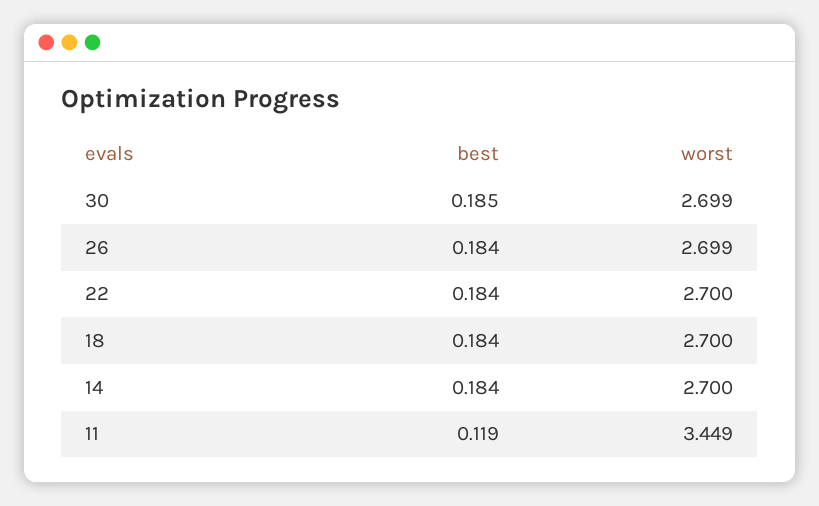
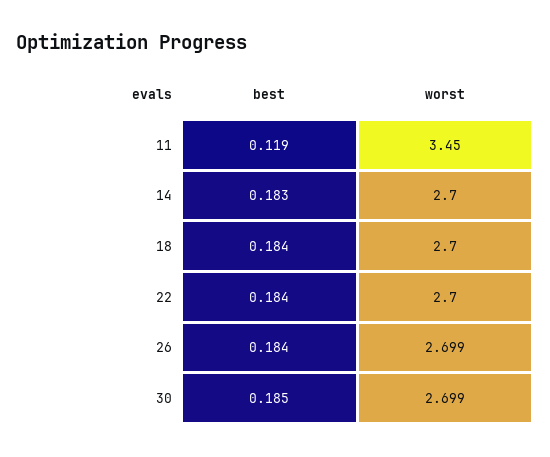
  {
    "best": {
      "30": 0.185,
      "26": 0.184,
      "22": 0.184,
      "18": 0.184,
-     "14": 0.184,
+     "14": 0.183,
      "11": 0.119
    },
    "worst": {
      "30": 2.699,
      "26": 2.699,
      "22": 2.7,
      "18": 2.7,
      "14": 2.7,
-     "11": 3.449
+     "11": 3.45
    }
  }

